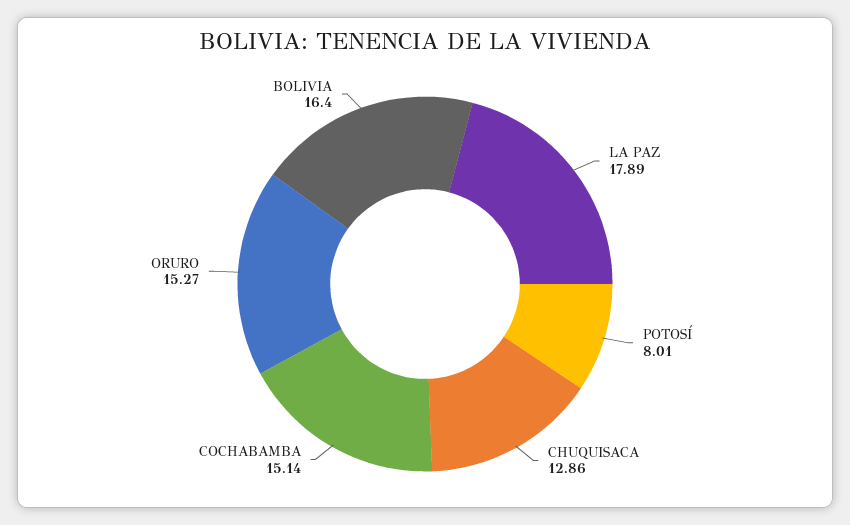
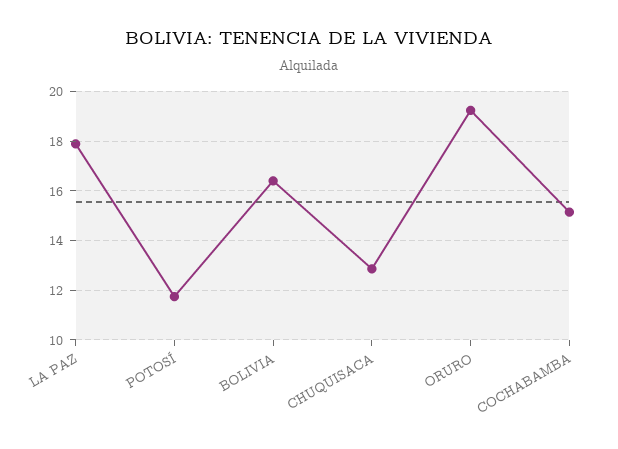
  {
    "LA PAZ": 17.89,
-   "POTOSÍ": 8.01,
+   "POTOSÍ": 11.75,
    "CHUQUISACA": 12.86,
    "COCHABAMBA": 15.14,
-   "ORURO": 15.27,
+   "ORURO": 19.25,
    "BOLIVIA": 16.4
  }

